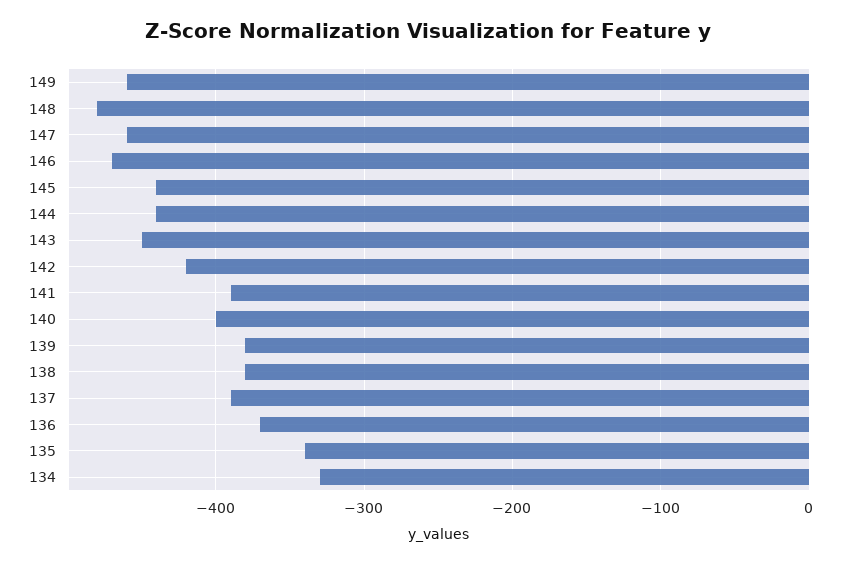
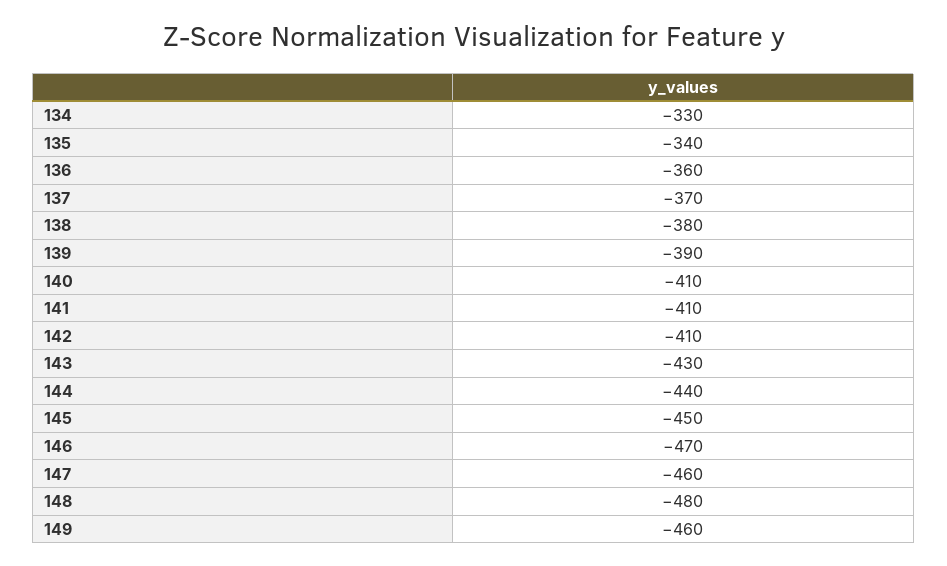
  {
    "149": -460,
    "148": -480,
    "147": -460,
    "146": -470,
-   "145": -440,
+   "145": -450,
    "144": -440,
-   "143": -450,
+   "143": -430,
-   "142": -420,
+   "142": -410,
-   "141": -390,
+   "141": -410,
-   "140": -400,
+   "140": -410,
-   "139": -380,
+   "139": -390,
    "138": -380,
-   "137": -390,
+   "137": -370,
-   "136": -370,
+   "136": -360,
    "135": -340,
    "134": -330
  }

